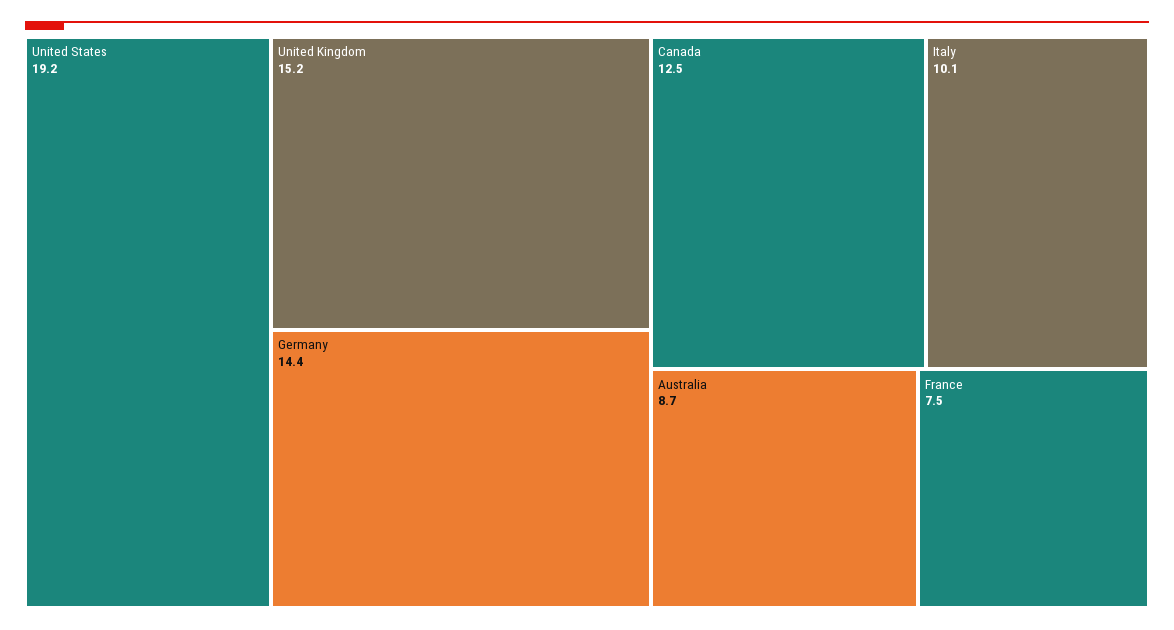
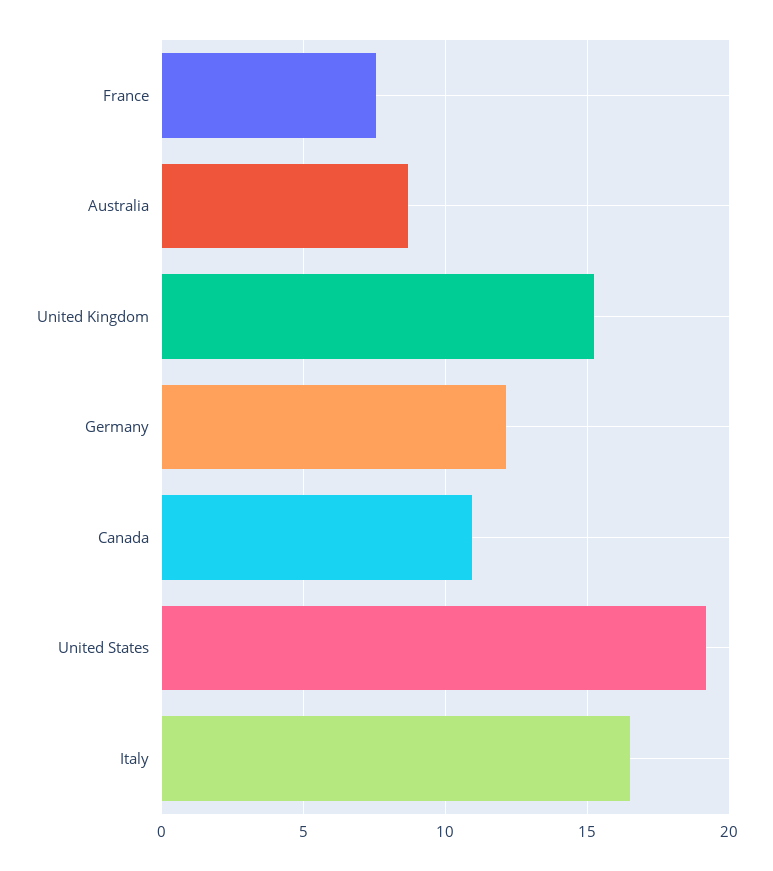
  {
    "United States": 19.2,
    "United Kingdom": 15.2,
-   "Germany": 14.4,
+   "Germany": 12,
-   "Canada": 12.5,
+   "Canada": 11,
-   "Italy": 10.1,
+   "Italy": 16.5,
    "Australia": 8.7,
    "France": 7.5
  }

